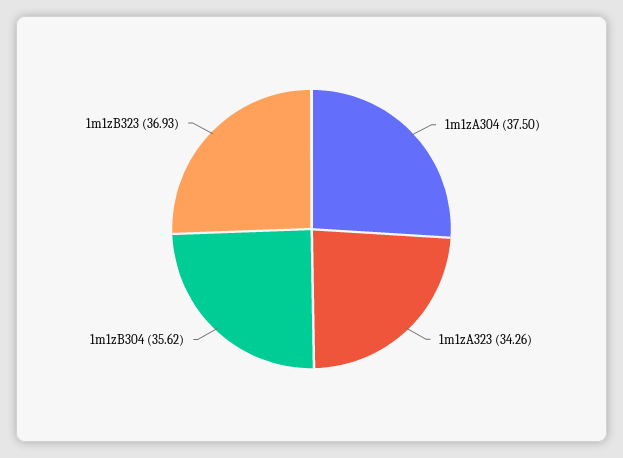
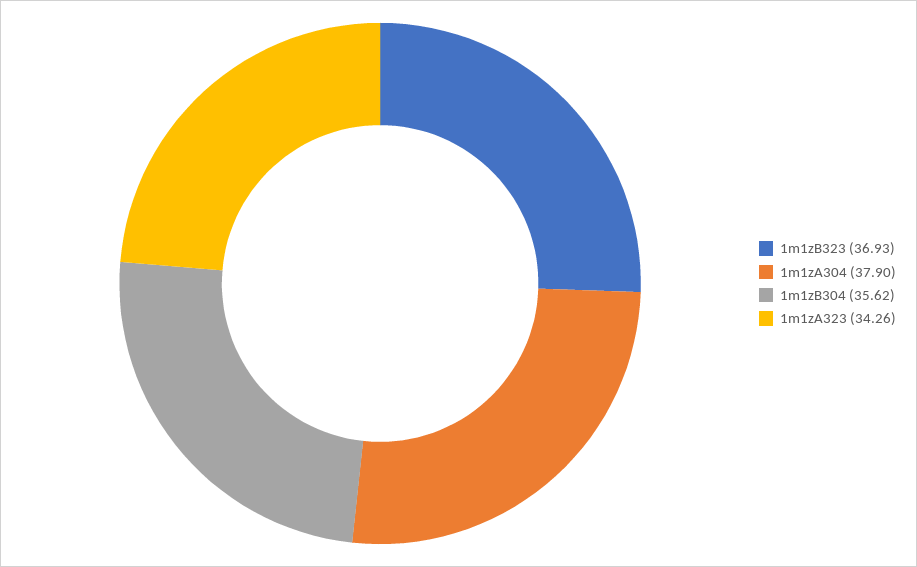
  {
-   "1m1zA304": 37.5,
+   "1m1zA304": 37.9,
    "1m1zA323": 34.26,
    "1m1zB304": 35.62,
    "1m1zB323": 36.93
  }

